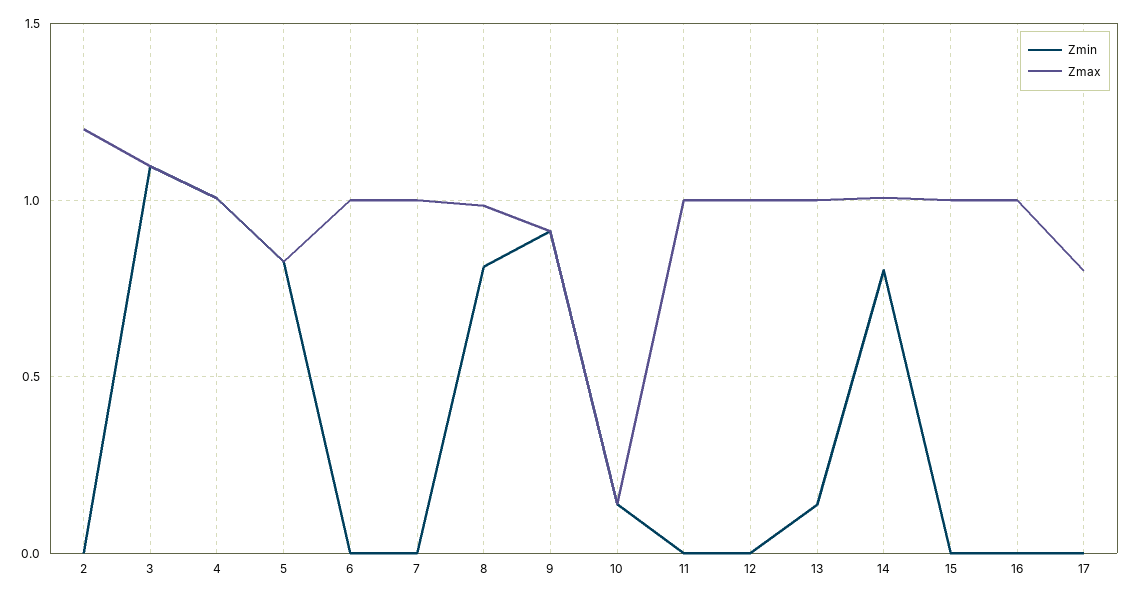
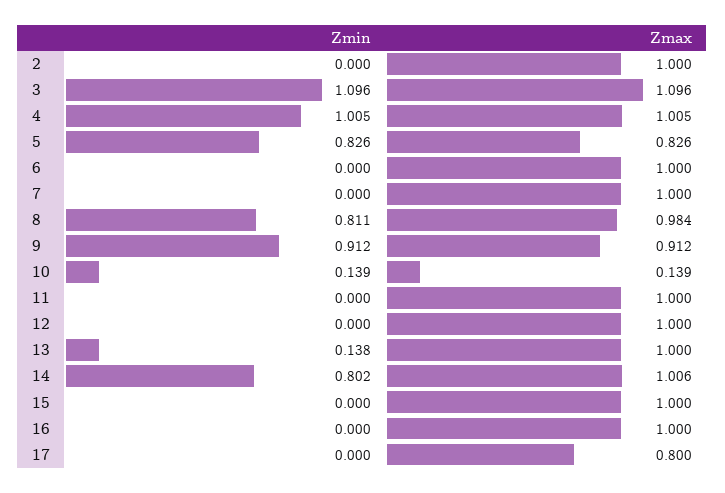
  {
    "Zmin": {
      "2": 0,
      "3": 1.096,
      "4": 1.005,
      "5": 0.826,
      "6": 0,
      "7": 0,
      "8": 0.811,
      "9": 0.912,
      "10": 0.139,
      "11": 0,
      "12": 0,
      "13": 0.138,
      "14": 0.802,
      "15": 0,
      "16": 0,
      "17": 0
    },
    "Zmax": {
-     "2": 1.2,
+     "2": 1,
      "3": 1.096,
      "4": 1.005,
      "5": 0.826,
      "6": 1,
      "7": 1,
      "8": 0.984,
      "9": 0.912,
      "10": 0.139,
      "11": 1,
      "12": 1,
      "13": 1,
      "14": 1.006,
      "15": 1,
      "16": 1,
      "17": 0.8
    }
  }

